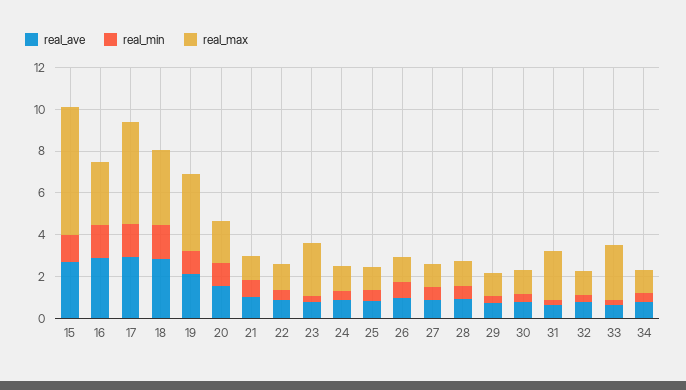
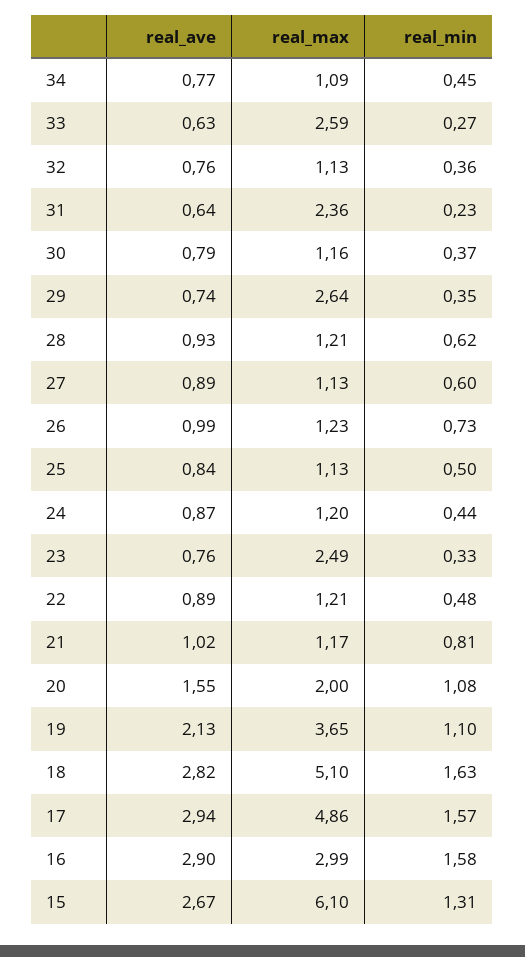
  {
    "real_ave": {
      "15": 2.67,
      "16": 2.9,
      "17": 2.94,
      "18": 2.82,
      "19": 2.13,
      "20": 1.55,
      "21": 1.02,
      "22": 0.89,
      "23": 0.76,
      "24": 0.87,
      "25": 0.84,
      "26": 0.99,
      "27": 0.89,
      "28": 0.93,
      "29": 0.74,
      "30": 0.79,
      "31": 0.64,
      "32": 0.76,
      "33": 0.63,
      "34": 0.77
    },
    "real_min": {
      "15": 1.31,
      "16": 1.58,
      "17": 1.57,
      "18": 1.63,
      "19": 1.1,
      "20": 1.08,
      "21": 0.81,
      "22": 0.48,
      "23": 0.33,
      "24": 0.44,
      "25": 0.5,
      "26": 0.73,
      "27": 0.6,
      "28": 0.62,
      "29": 0.35,
      "30": 0.37,
      "31": 0.23,
      "32": 0.36,
      "33": 0.27,
      "34": 0.45
    },
    "real_max": {
      "15": 6.1,
      "16": 2.99,
      "17": 4.86,
-     "18": 3.5,
+     "18": 5.1,
      "19": 3.65,
      "20": 2,
      "21": 1.17,
      "22": 1.21,
      "23": 2.49,
      "24": 1.2,
      "25": 1.13,
      "26": 1.23,
      "27": 1.13,
      "28": 1.21,
-     "29": 1,
+     "29": 2.64,
      "30": 1.16,
      "31": 2.36,
      "32": 1.13,
      "33": 2.59,
      "34": 1.09
    }
  }

